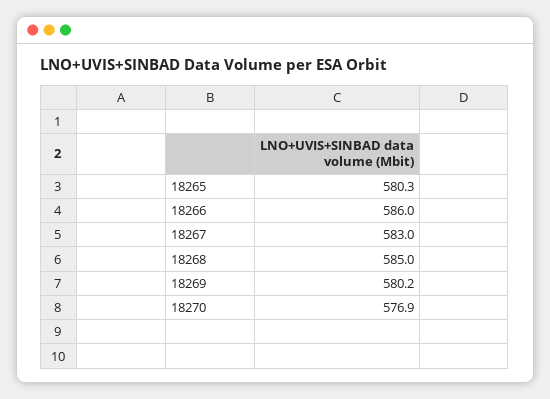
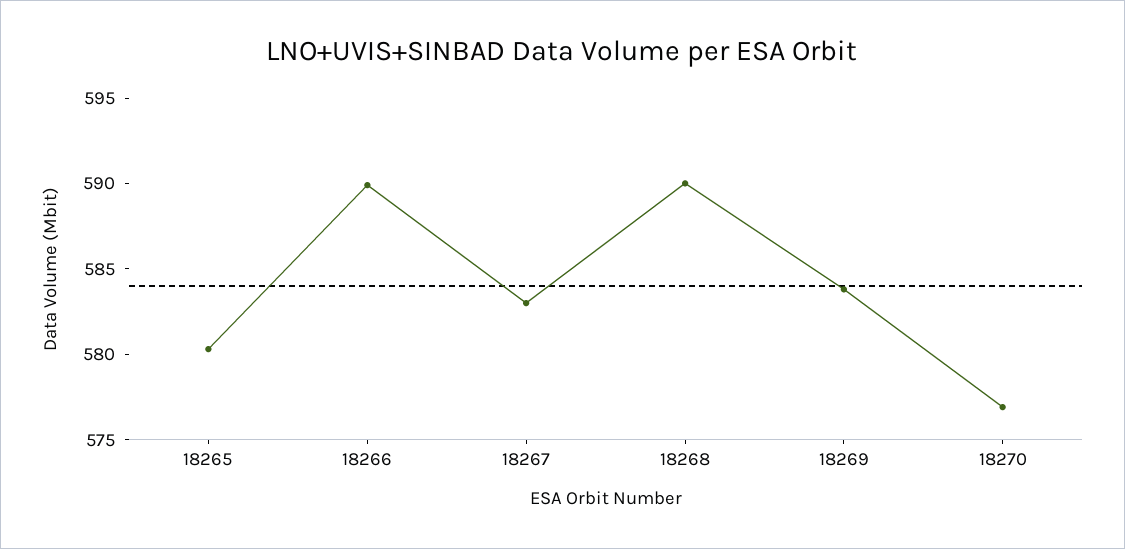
  {
    "18265": 580.3,
-   "18266": 586,
+   "18266": 590,
    "18267": 583,
-   "18268": 585,
+   "18268": 590,
-   "18269": 580.2,
+   "18269": 584,
    "18270": 576.9
  }

